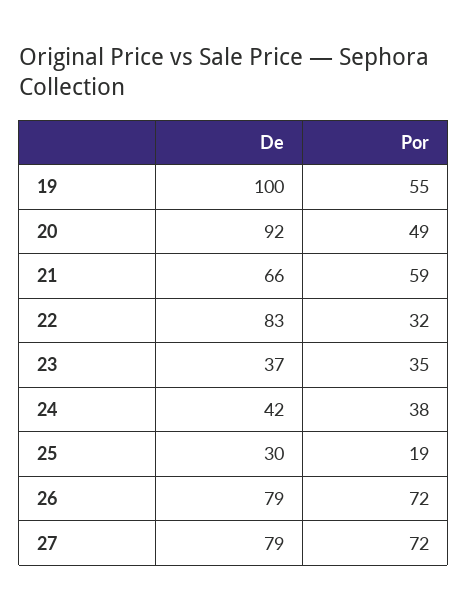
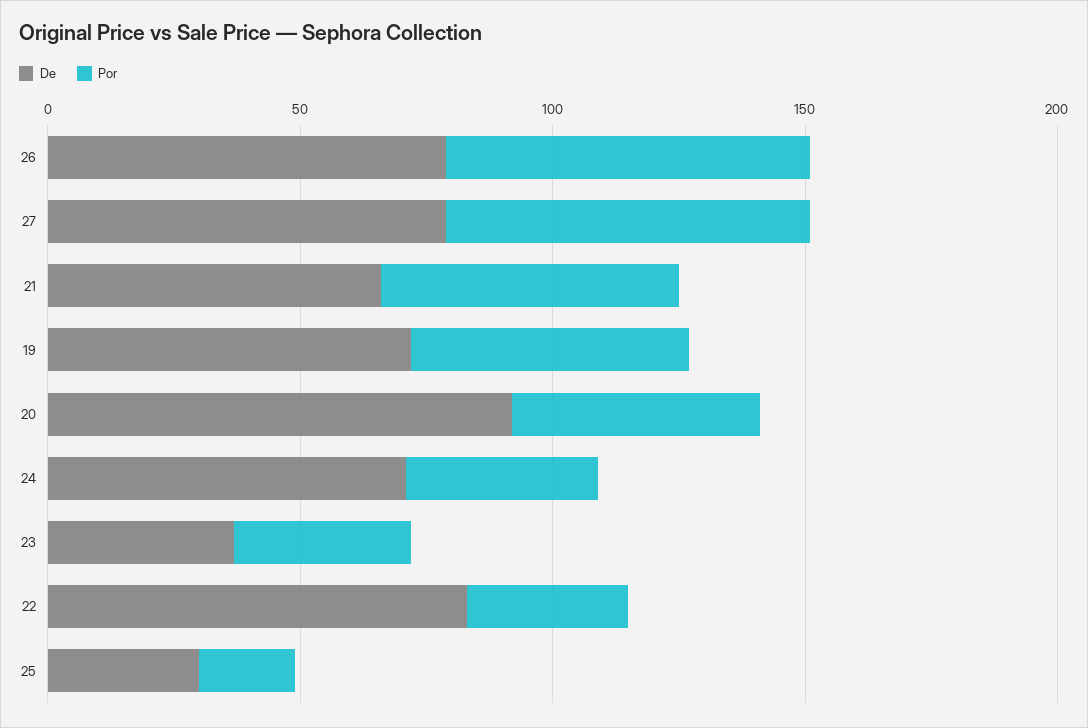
  {
    "De": {
-     "19": 100,
+     "19": 70,
      "20": 92,
      "21": 66,
      "22": 83,
      "23": 37,
-     "24": 42,
+     "24": 70,
      "25": 30,
      "26": 79,
      "27": 79
    },
    "Por": {
      "19": 55,
      "20": 49,
      "21": 59,
      "22": 32,
      "23": 35,
      "24": 38,
      "25": 19,
      "26": 72,
      "27": 72
    }
  }

